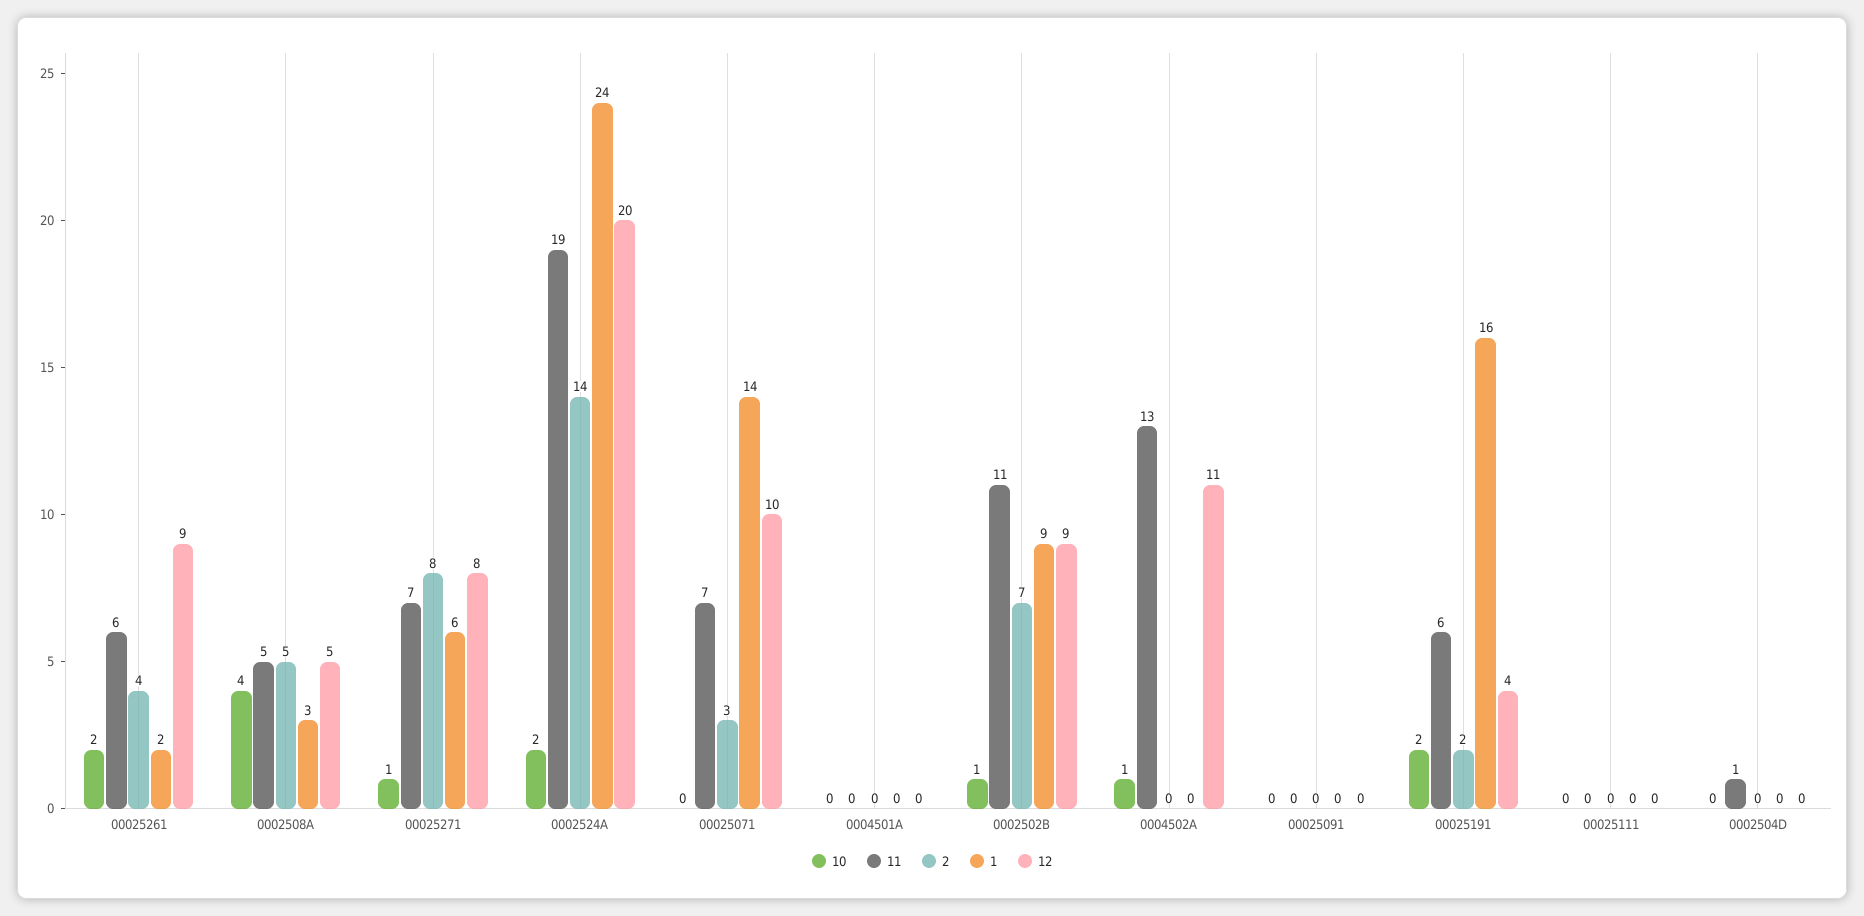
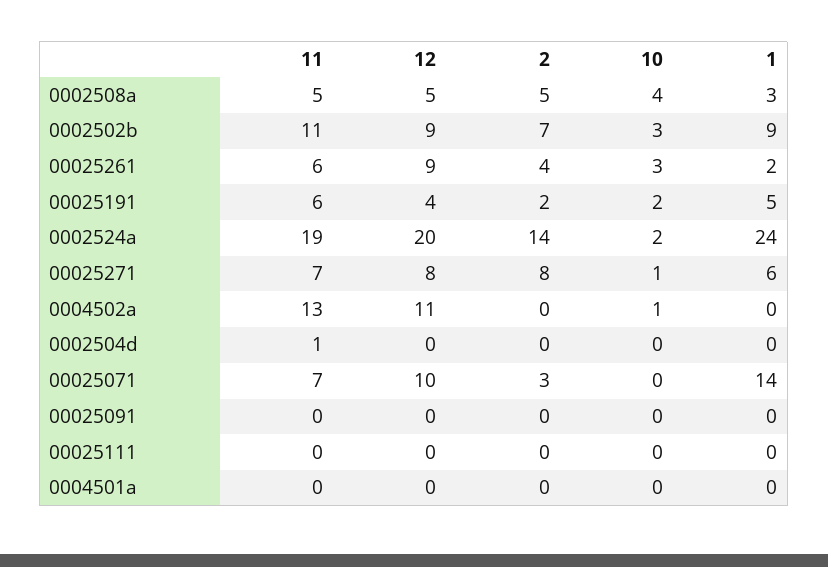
  {
    "10": {
-     "00025261": 2,
+     "00025261": 3,
      "0002508A": 4,
      "00025271": 1,
      "0002524A": 2,
      "00025071": 0,
      "0004501A": 0,
-     "0002502B": 1,
+     "0002502B": 3,
      "0004502A": 1,
      "00025091": 0,
      "00025191": 2,
      "00025111": 0,
      "0002504D": 0
    },
    "11": {
      "00025261": 6,
      "0002508A": 5,
      "00025271": 7,
      "0002524A": 19,
      "00025071": 7,
      "0004501A": 0,
      "0002502B": 11,
      "0004502A": 13,
      "00025091": 0,
      "00025191": 6,
      "00025111": 0,
      "0002504D": 1
    },
    "2": {
      "00025261": 4,
      "0002508A": 5,
      "00025271": 8,
      "0002524A": 14,
      "00025071": 3,
      "0004501A": 0,
      "0002502B": 7,
      "0004502A": 0,
      "00025091": 0,
      "00025191": 2,
      "00025111": 0,
      "0002504D": 0
    },
    "1": {
      "00025261": 2,
      "0002508A": 3,
      "00025271": 6,
      "0002524A": 24,
      "00025071": 14,
      "0004501A": 0,
      "0002502B": 9,
      "0004502A": 0,
      "00025091": 0,
-     "00025191": 16,
+     "00025191": 5,
      "00025111": 0,
      "0002504D": 0
    },
    "12": {
      "00025261": 9,
      "0002508A": 5,
      "00025271": 8,
      "0002524A": 20,
      "00025071": 10,
      "0004501A": 0,
      "0002502B": 9,
      "0004502A": 11,
      "00025091": 0,
      "00025191": 4,
      "00025111": 0,
      "0002504D": 0
    }
  }

